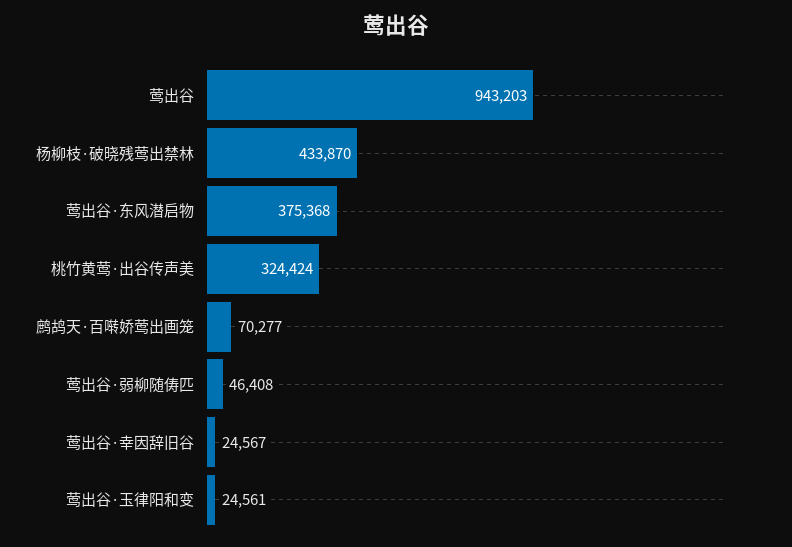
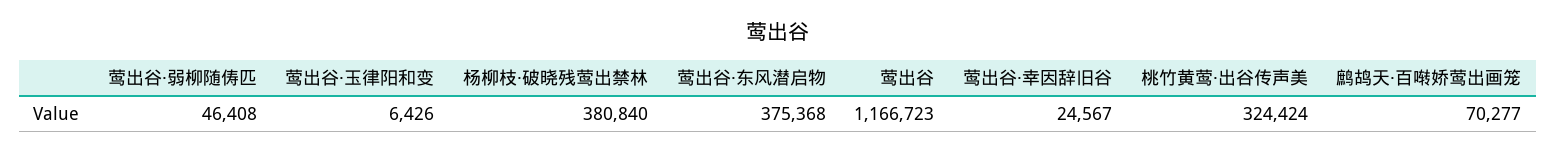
  {
-   "莺出谷": 943203,
+   "莺出谷": 1166723,
-   "杨柳枝·破晓残莺出禁林": 433870,
+   "杨柳枝·破晓残莺出禁林": 380840,
    "莺出谷·东风潜启物": 375368,
    "桃竹黄莺·出谷传声美": 324424,
    "鹧鸪天·百啭娇莺出画笼": 70277,
    "莺出谷·弱柳随俦匹": 46408,
    "莺出谷·幸因辞旧谷": 24567,
-   "莺出谷·玉律阳和变": 24561
+   "莺出谷·玉律阳和变": 6426
  }

